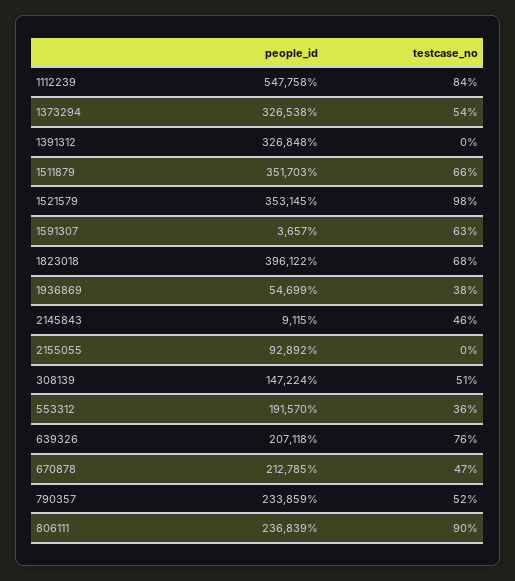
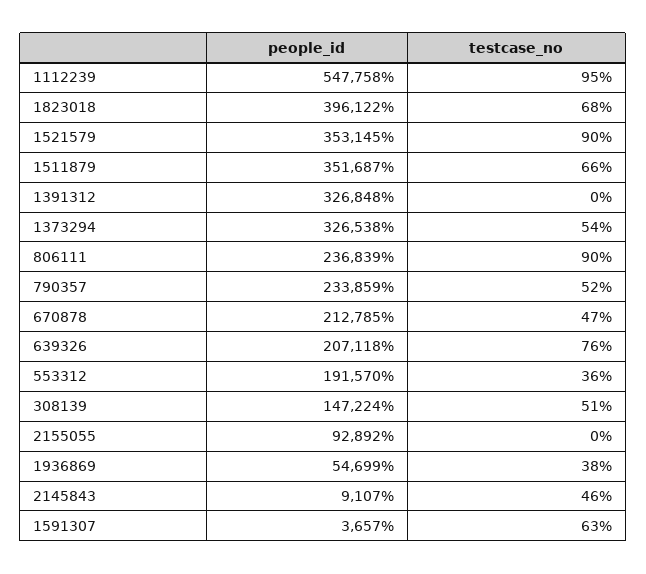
  {
    "people_id": {
      "1112239": 547758,
      "1373294": 326538,
      "1391312": 326848,
-     "1511879": 351703,
+     "1511879": 351687,
      "1521579": 353145,
      "1591307": 3657,
      "1823018": 396122,
      "1936869": 54699,
-     "2145843": 9115,
+     "2145843": 9107,
      "2155055": 92892,
      "308139": 147224,
      "553312": 191570,
      "639326": 207118,
      "670878": 212785,
      "790357": 233859,
      "806111": 236839
    },
    "testcase_no": {
-     "1112239": 84,
+     "1112239": 95,
      "1373294": 54,
      "1391312": 0,
      "1511879": 66,
-     "1521579": 98,
+     "1521579": 90,
      "1591307": 63,
      "1823018": 68,
      "1936869": 38,
      "2145843": 46,
      "2155055": 0,
      "308139": 51,
      "553312": 36,
      "639326": 76,
      "670878": 47,
      "790357": 52,
      "806111": 90
    }
  }

